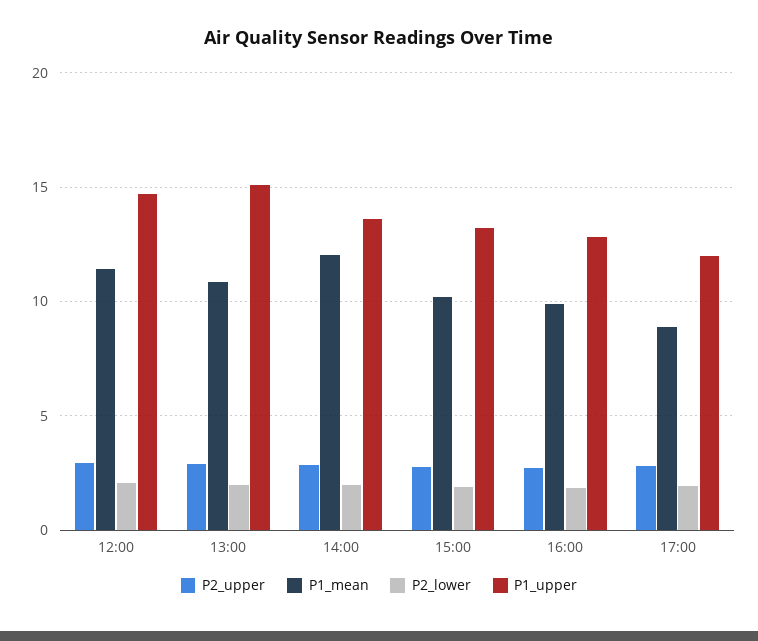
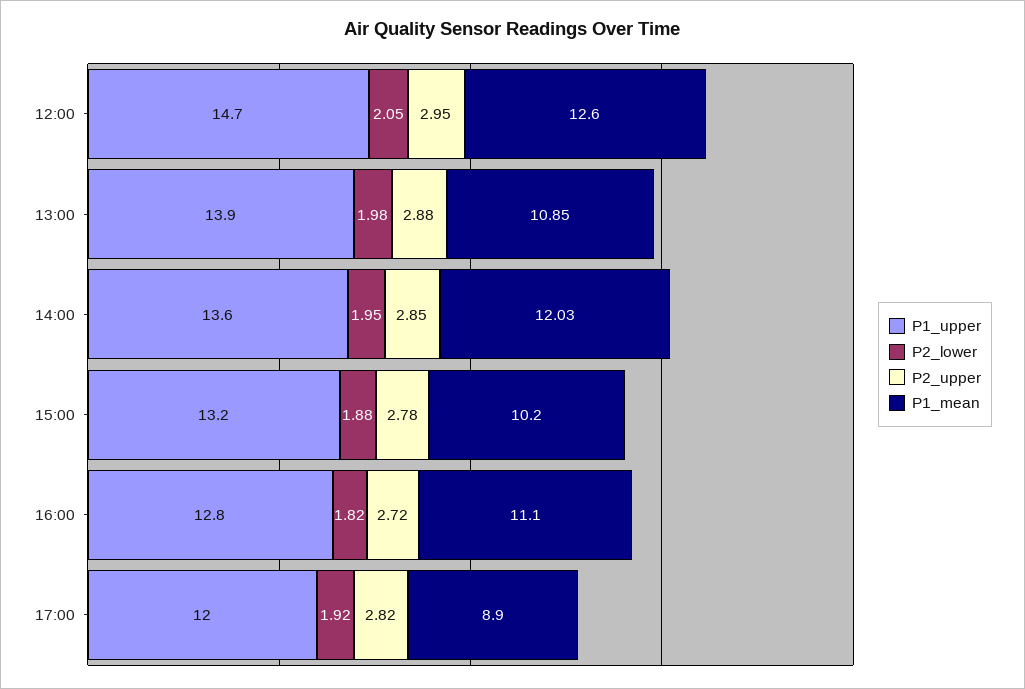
  {
    "P2_upper": {
      "12:00": 2.95,
      "13:00": 2.88,
      "14:00": 2.85,
      "15:00": 2.78,
      "16:00": 2.72,
      "17:00": 2.82
    },
    "P1_mean": {
-     "12:00": 11.5,
+     "12:00": 12.6,
      "13:00": 10.85,
      "14:00": 12.03,
      "15:00": 10.2,
-     "16:00": 10,
+     "16:00": 11.1,
      "17:00": 8.9
    },
    "P2_lower": {
      "12:00": 2.05,
      "13:00": 1.98,
      "14:00": 1.95,
      "15:00": 1.88,
      "16:00": 1.82,
      "17:00": 1.92
    },
    "P1_upper": {
      "12:00": 14.7,
-     "13:00": 15,
+     "13:00": 13.9,
      "14:00": 13.6,
      "15:00": 13.2,
      "16:00": 12.8,
      "17:00": 12
    }
  }

